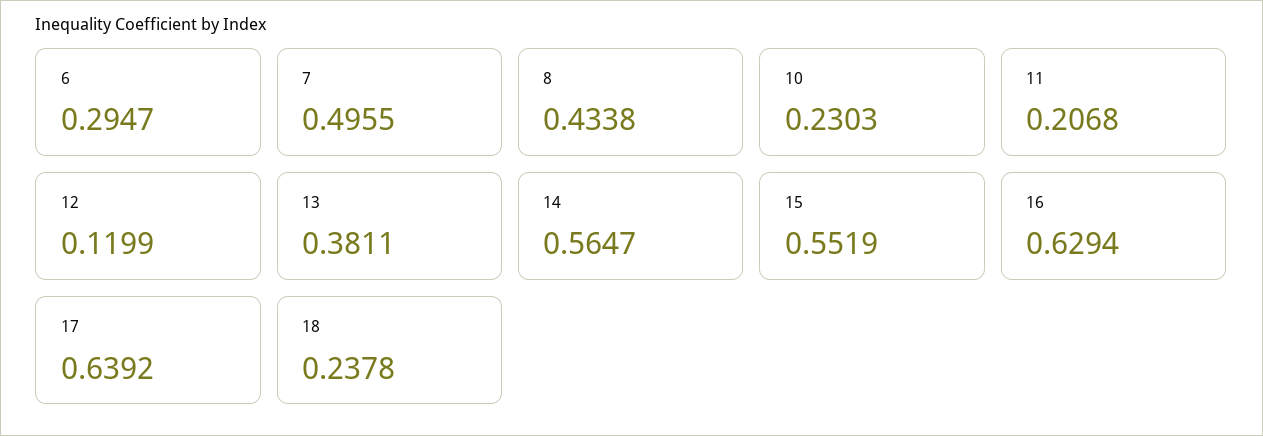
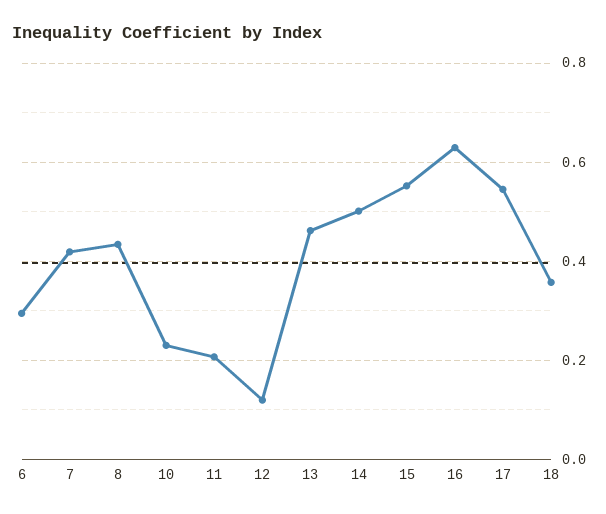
  {
    "6": 0.2947,
-   "7": 0.4955,
+   "7": 0.42,
    "8": 0.4338,
    "10": 0.2303,
    "11": 0.2068,
    "12": 0.1199,
-   "13": 0.3811,
+   "13": 0.46,
-   "14": 0.5647,
+   "14": 0.5,
    "15": 0.5519,
    "16": 0.6294,
-   "17": 0.6392,
+   "17": 0.54,
-   "18": 0.2378
+   "18": 0.36
  }

